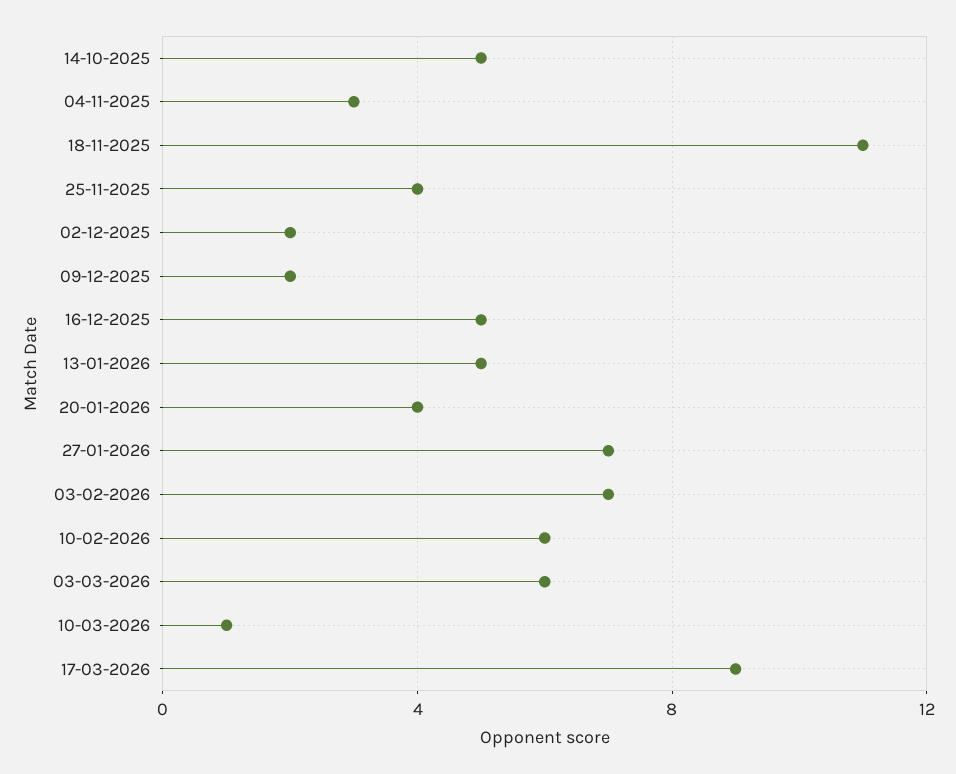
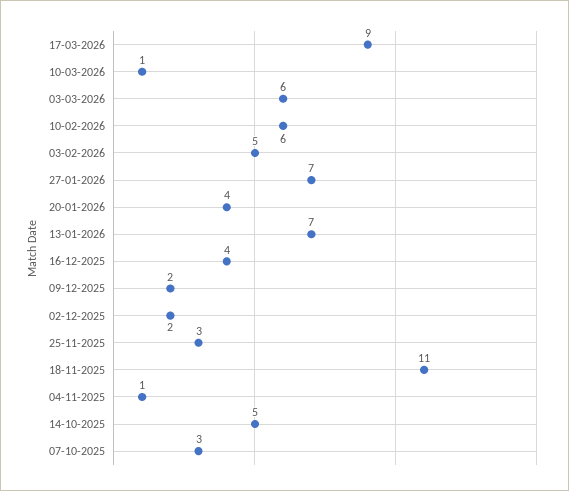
  {
    "14-10-2025": 5,
-   "04-11-2025": 3,
+   "04-11-2025": 1,
    "18-11-2025": 11,
-   "25-11-2025": 4,
+   "25-11-2025": 3,
    "02-12-2025": 2,
    "09-12-2025": 2,
-   "16-12-2025": 5,
+   "16-12-2025": 4,
-   "13-01-2026": 5,
+   "13-01-2026": 7,
    "20-01-2026": 4,
    "27-01-2026": 7,
-   "03-02-2026": 7,
+   "03-02-2026": 5,
    "10-02-2026": 6,
    "03-03-2026": 6,
    "10-03-2026": 1,
-   "17-03-2026": 9
+   "17-03-2026": 9,
+   "07-10-2025": 3
  }

